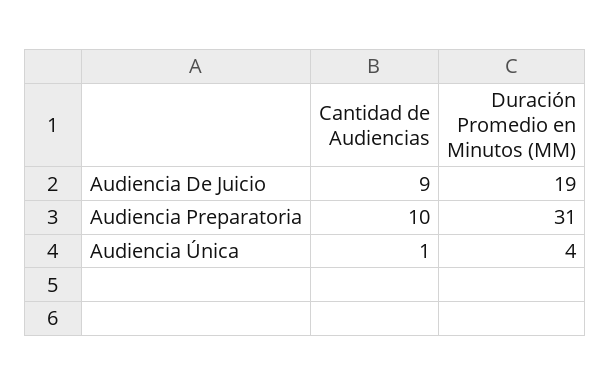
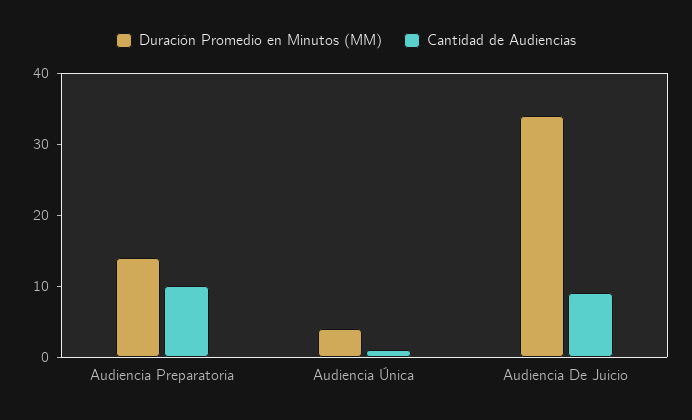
  {
    "Cantidad de Audiencias": {
      "Audiencia De Juicio": 9,
      "Audiencia Preparatoria": 10,
      "Audiencia Única": 1
    },
    "Duración Promedio en Minutos (MM)": {
-     "Audiencia De Juicio": 19,
+     "Audiencia De Juicio": 35,
-     "Audiencia Preparatoria": 31,
+     "Audiencia Preparatoria": 15,
      "Audiencia Única": 4
    }
  }

